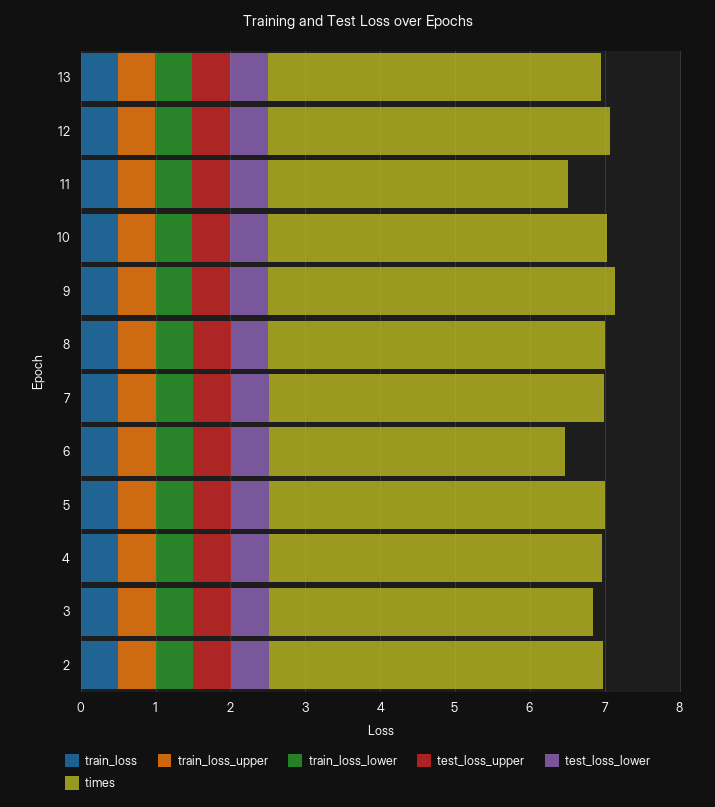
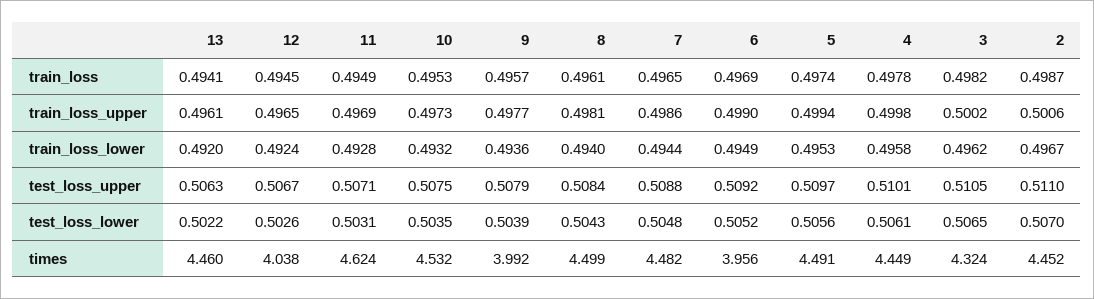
  {
    "train_loss": {
      "13": 0.4941,
      "12": 0.4945,
      "11": 0.4949,
      "10": 0.4953,
      "9": 0.4957,
      "8": 0.4961,
      "7": 0.4965,
      "6": 0.4969,
      "5": 0.4974,
      "4": 0.4978,
      "3": 0.4982,
      "2": 0.4987
    },
    "train_loss_upper": {
      "13": 0.4961,
      "12": 0.4965,
      "11": 0.4969,
      "10": 0.4973,
      "9": 0.4977,
      "8": 0.4981,
      "7": 0.4986,
      "6": 0.499,
      "5": 0.4994,
      "4": 0.4998,
      "3": 0.5002,
      "2": 0.5006
    },
    "train_loss_lower": {
      "13": 0.492,
      "12": 0.4924,
      "11": 0.4928,
      "10": 0.4932,
      "9": 0.4936,
      "8": 0.494,
      "7": 0.4944,
      "6": 0.4949,
      "5": 0.4953,
      "4": 0.4958,
      "3": 0.4962,
      "2": 0.4967
    },
    "test_loss_upper": {
      "13": 0.5063,
      "12": 0.5067,
      "11": 0.5071,
      "10": 0.5075,
      "9": 0.5079,
      "8": 0.5084,
      "7": 0.5088,
      "6": 0.5092,
      "5": 0.5097,
      "4": 0.5101,
      "3": 0.5105,
      "2": 0.511
    },
    "test_loss_lower": {
      "13": 0.5022,
      "12": 0.5026,
      "11": 0.5031,
      "10": 0.5035,
      "9": 0.5039,
      "8": 0.5043,
      "7": 0.5048,
      "6": 0.5052,
      "5": 0.5056,
      "4": 0.5061,
      "3": 0.5065,
      "2": 0.507
    },
    "times": {
      "13": 4.46,
-     "12": 4.6,
+     "12": 4.038,
-     "11": 4,
+     "11": 4.624,
      "10": 4.532,
-     "9": 4.6,
+     "9": 3.992,
      "8": 4.499,
      "7": 4.482,
      "6": 3.956,
      "5": 4.491,
      "4": 4.449,
      "3": 4.324,
      "2": 4.452
    }
  }

